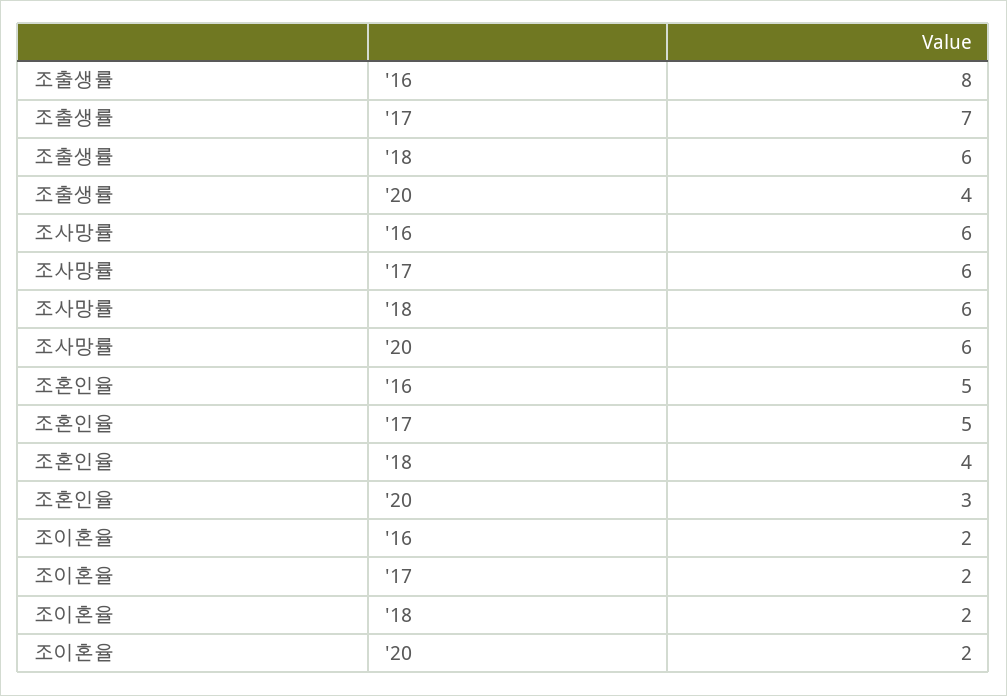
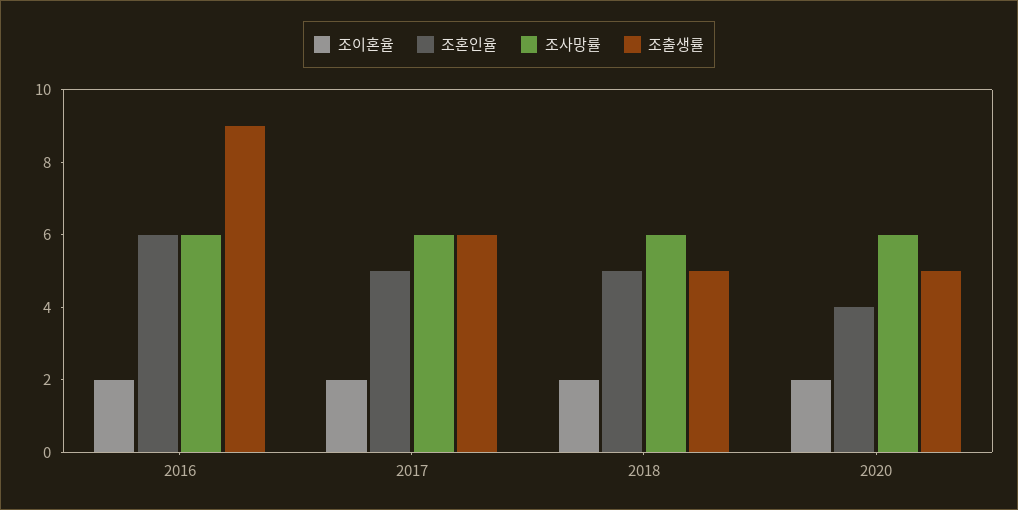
  {
    "조출생률": {
-     "'16": 8,
+     "'16": 9,
-     "'17": 7,
+     "'17": 6,
-     "'18": 6,
+     "'18": 5,
-     "'20": 4
+     "'20": 5
    },
    "조사망률": {
      "'16": 6,
      "'17": 6,
      "'18": 6,
      "'20": 6
    },
    "조혼인율": {
-     "'16": 5,
+     "'16": 6,
      "'17": 5,
-     "'18": 4,
+     "'18": 5,
-     "'20": 3
+     "'20": 4
    },
    "조이혼율": {
      "'16": 2,
      "'17": 2,
      "'18": 2,
      "'20": 2
    }
  }

